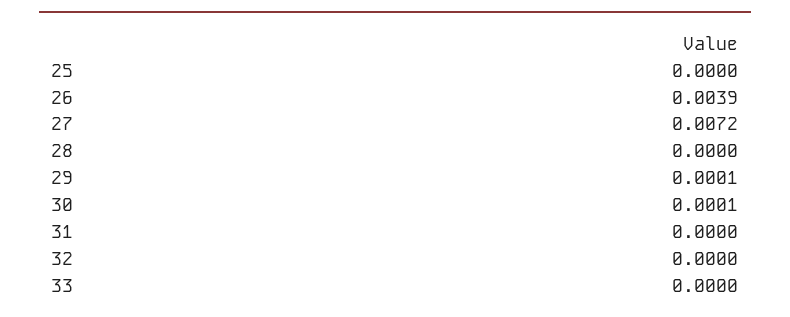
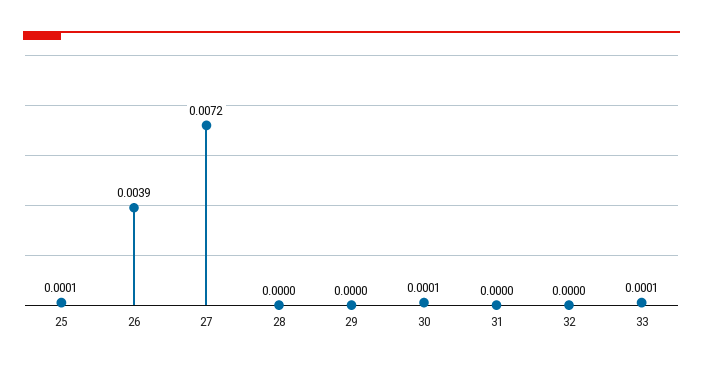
  {
-   "25": 0,
+   "25": 0.0001,
    "26": 0.0039,
    "27": 0.0072,
    "28": 0,
-   "29": 0.0001,
+   "29": 0,
    "30": 0.0001,
    "31": 0,
    "32": 0,
-   "33": 0
+   "33": 0.0001
  }

